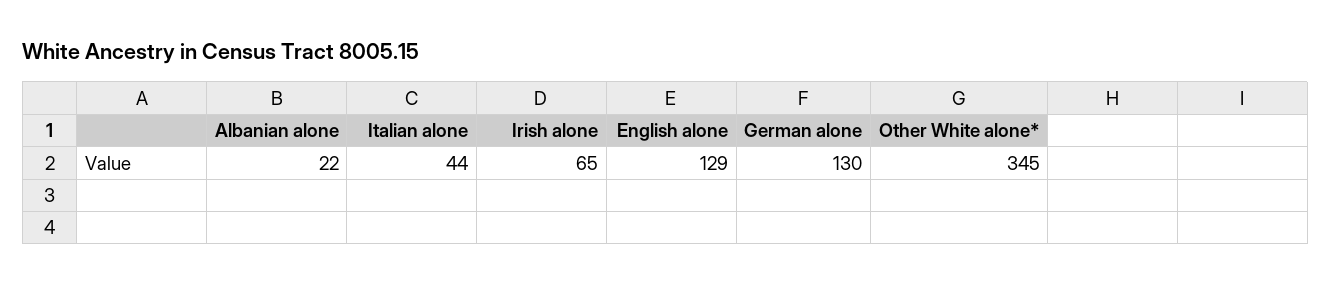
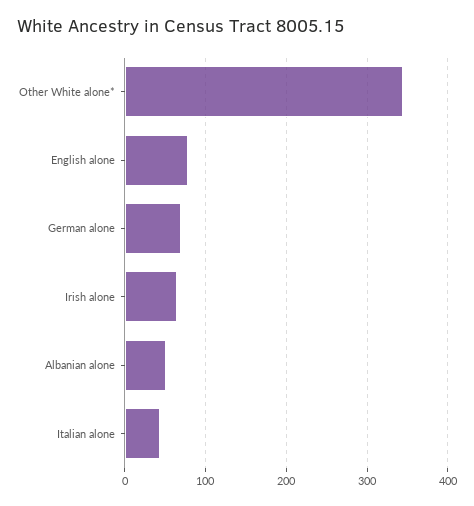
  {
-   "Albanian alone": 22,
+   "Albanian alone": 50,
    "Italian alone": 44,
    "Irish alone": 65,
-   "English alone": 129,
+   "English alone": 80,
-   "German alone": 130,
+   "German alone": 70,
    "Other White alone*": 345
  }

